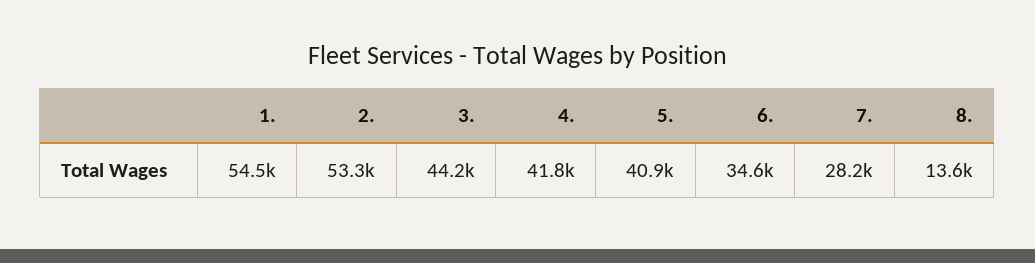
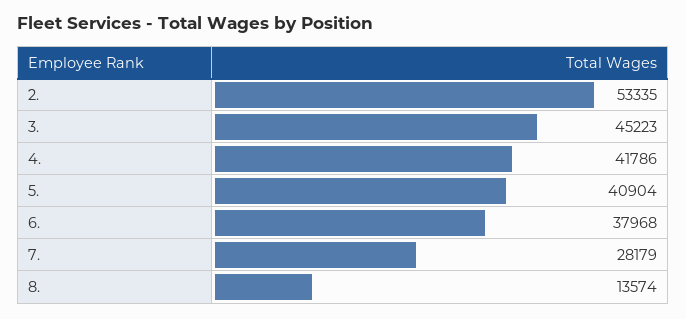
  {
-   "1.": 54500,
    "2.": 53335,
-   "3.": 44200,
+   "3.": 45223,
    "4.": 41786,
    "5.": 40904,
-   "6.": 34600,
+   "6.": 37968,
    "7.": 28179,
    "8.": 13574
  }

